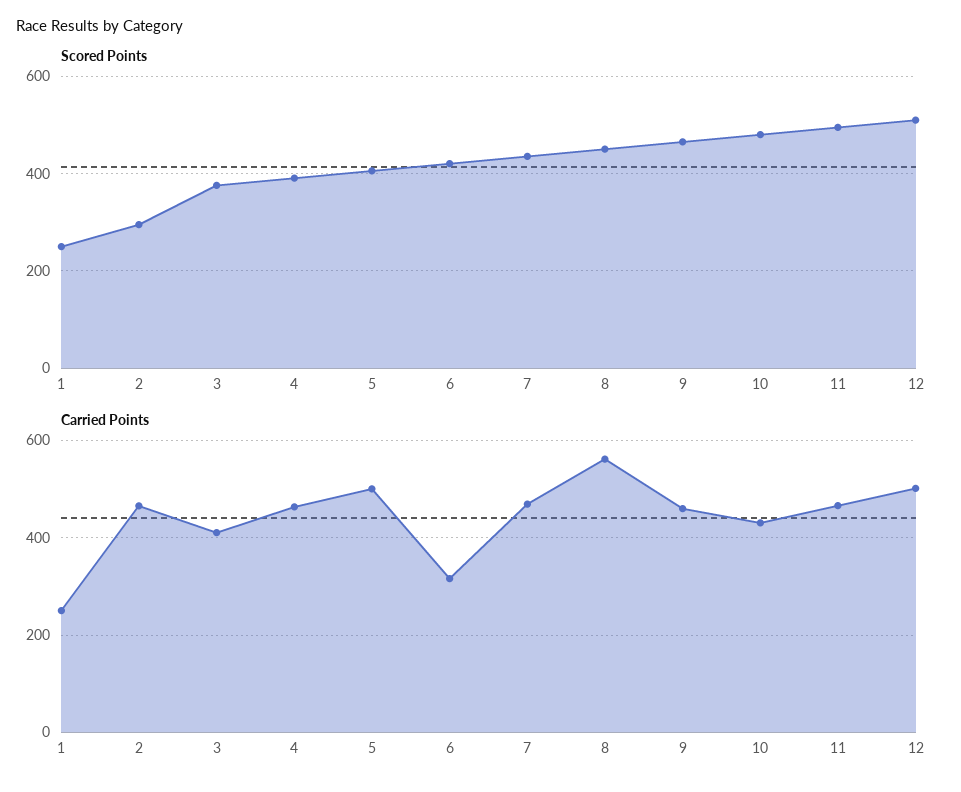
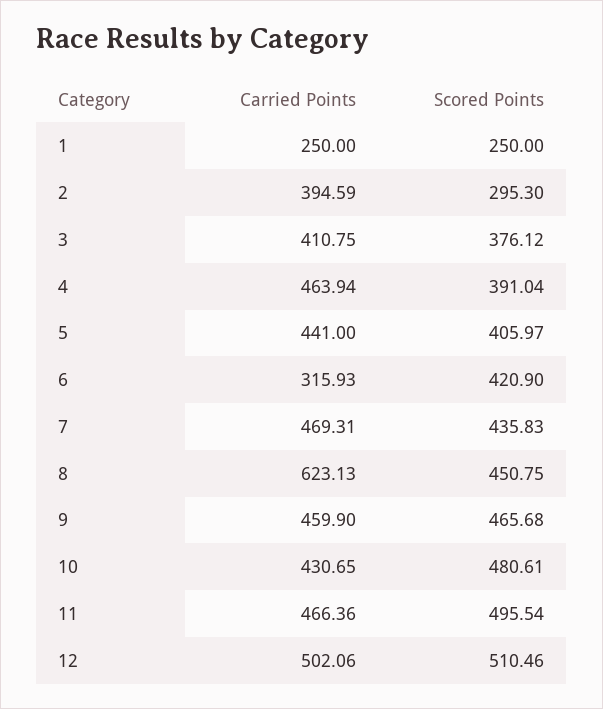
  {
    "Scored Points": {
      "1": 250,
      "2": 295.3,
      "3": 376.12,
      "4": 391.04,
      "5": 405.97,
      "6": 420.9,
      "7": 435.83,
      "8": 450.75,
      "9": 465.68,
      "10": 480.61,
      "11": 495.54,
      "12": 510.46
    },
    "Carried Points": {
      "1": 250,
-     "2": 460,
+     "2": 394.59,
      "3": 410.75,
      "4": 463.94,
-     "5": 500,
+     "5": 441,
      "6": 315.93,
      "7": 469.31,
-     "8": 560,
+     "8": 623.13,
      "9": 459.9,
      "10": 430.65,
      "11": 466.36,
      "12": 502.06
    }
  }

